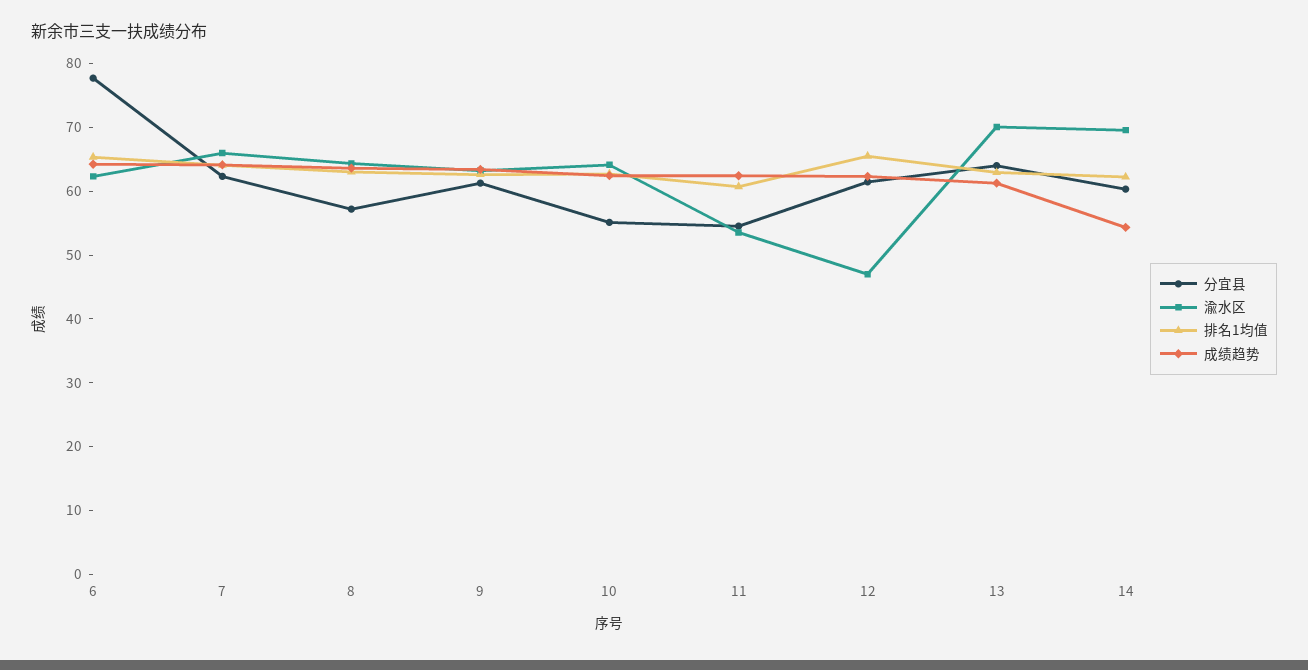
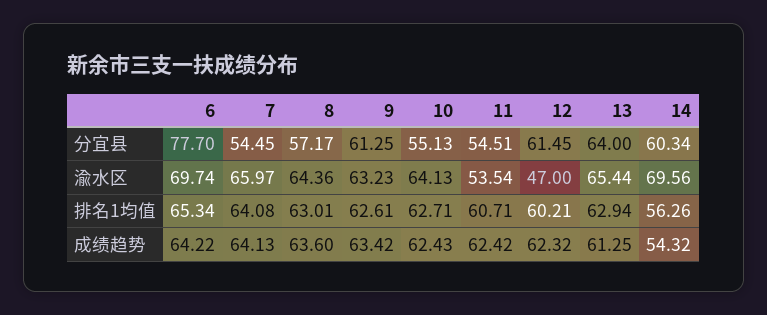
  {
    "分宜县": {
      "6": 77.7,
-     "7": 62,
+     "7": 54.45,
      "8": 57.17,
      "9": 61.25,
      "10": 55.13,
      "11": 54.51,
      "12": 61.45,
      "13": 64,
      "14": 60.34
    },
    "渝水区": {
-     "6": 62,
+     "6": 69.74,
      "7": 65.97,
      "8": 64.36,
      "9": 63.23,
      "10": 64.13,
      "11": 53.54,
      "12": 47,
-     "13": 70,
+     "13": 65.44,
      "14": 69.56
    },
    "排名1均值": {
      "6": 65.34,
      "7": 64.08,
      "8": 63.01,
      "9": 62.61,
      "10": 62.71,
      "11": 60.71,
-     "12": 66,
+     "12": 60.21,
      "13": 62.94,
-     "14": 62
+     "14": 56.26
    },
    "成绩趋势": {
      "6": 64.22,
      "7": 64.13,
      "8": 63.6,
      "9": 63.42,
      "10": 62.43,
      "11": 62.42,
      "12": 62.32,
      "13": 61.25,
      "14": 54.32
    }
  }

